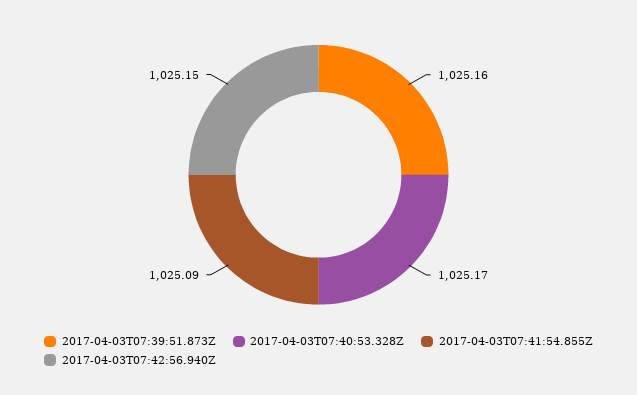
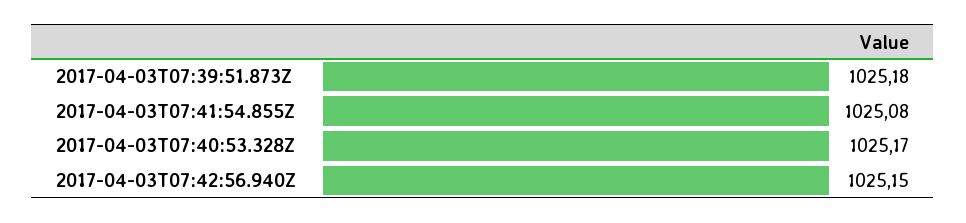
  {
-   "2017-04-03T07:39:51.873Z": 1025.16,
+   "2017-04-03T07:39:51.873Z": 1025.18,
    "2017-04-03T07:40:53.328Z": 1025.17,
-   "2017-04-03T07:41:54.855Z": 1025.09,
+   "2017-04-03T07:41:54.855Z": 1025.08,
    "2017-04-03T07:42:56.940Z": 1025.15
  }

